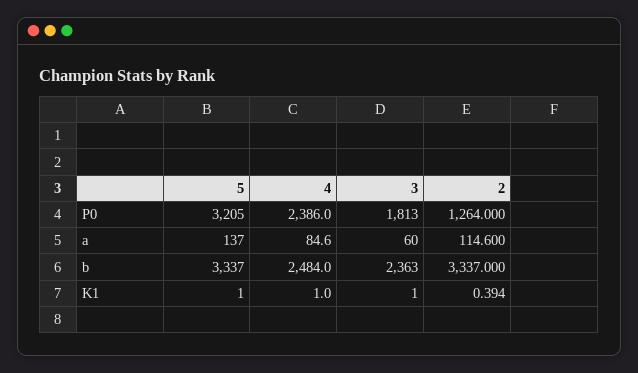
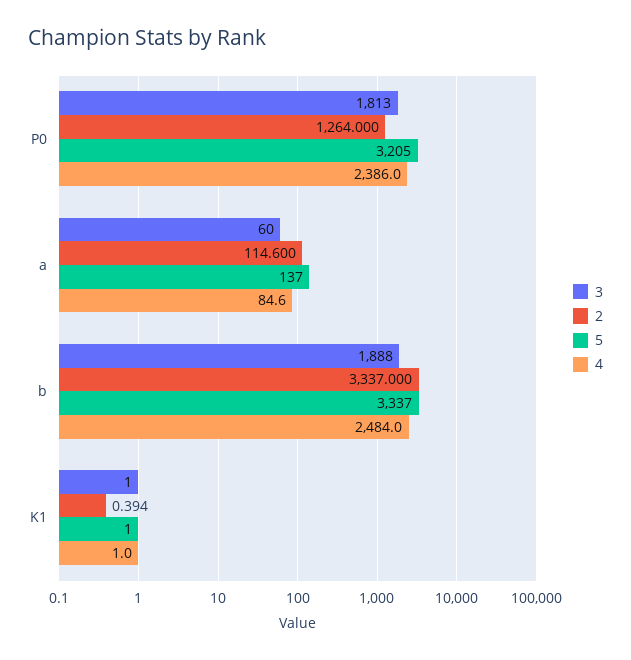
  {
    "5": {
      "P0": 3205,
      "a": 137,
      "b": 3337,
      "K1": 1
    },
    "4": {
      "P0": 2386,
      "a": 84.6,
      "b": 2484,
      "K1": 1
    },
    "3": {
      "P0": 1813,
      "a": 60,
-     "b": 2363,
+     "b": 1888,
      "K1": 1
    },
    "2": {
      "P0": 1264,
      "a": 114.6,
      "b": 3337,
      "K1": 0.394
    }
  }

